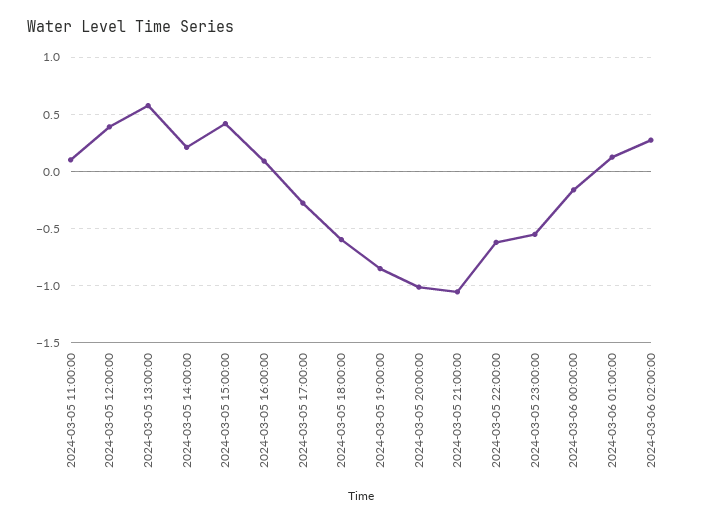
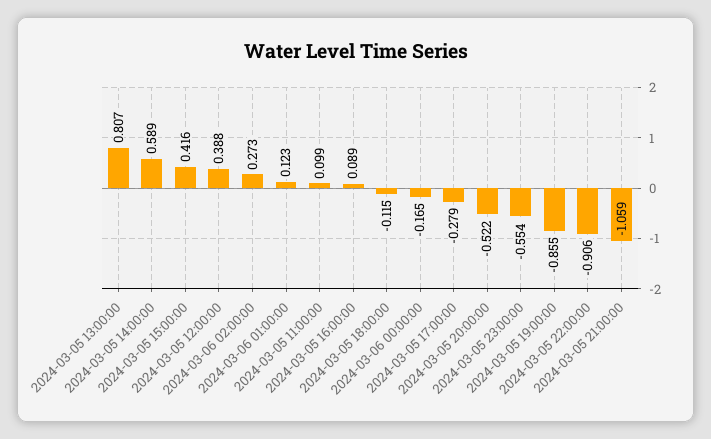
  {
    "2024-03-05 11:00:00": 0.099,
    "2024-03-05 12:00:00": 0.388,
-   "2024-03-05 13:00:00": 0.6,
+   "2024-03-05 13:00:00": 0.807,
-   "2024-03-05 14:00:00": 0.2,
+   "2024-03-05 14:00:00": 0.589,
    "2024-03-05 15:00:00": 0.416,
    "2024-03-05 16:00:00": 0.089,
    "2024-03-05 17:00:00": -0.279,
-   "2024-03-05 18:00:00": -0.6,
+   "2024-03-05 18:00:00": -0.115,
    "2024-03-05 19:00:00": -0.855,
-   "2024-03-05 20:00:00": -1,
+   "2024-03-05 20:00:00": -0.522,
    "2024-03-05 21:00:00": -1.059,
-   "2024-03-05 22:00:00": -0.6,
+   "2024-03-05 22:00:00": -0.906,
    "2024-03-05 23:00:00": -0.554,
    "2024-03-06 00:00:00": -0.165,
    "2024-03-06 01:00:00": 0.123,
    "2024-03-06 02:00:00": 0.273
  }

